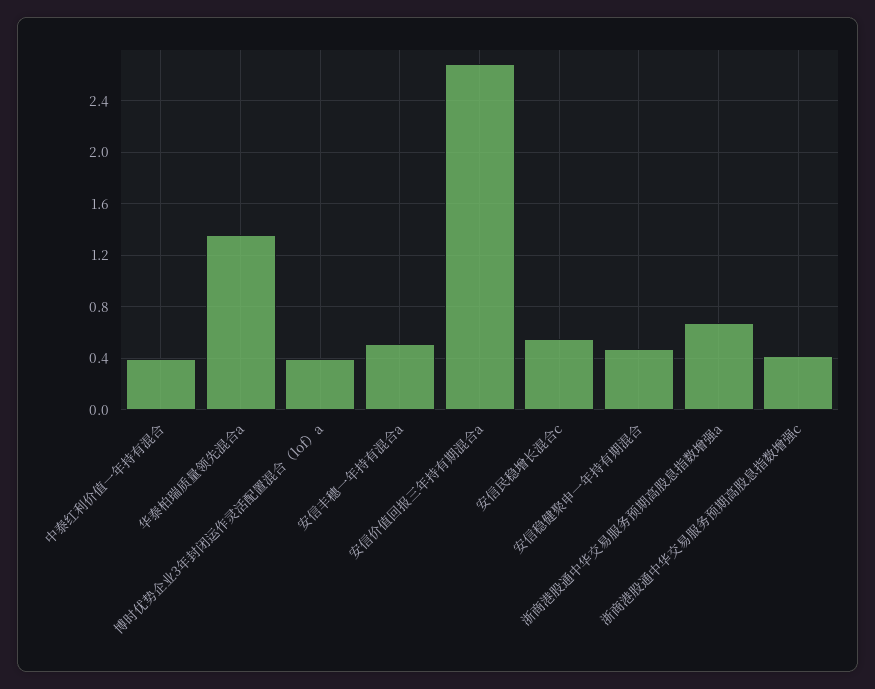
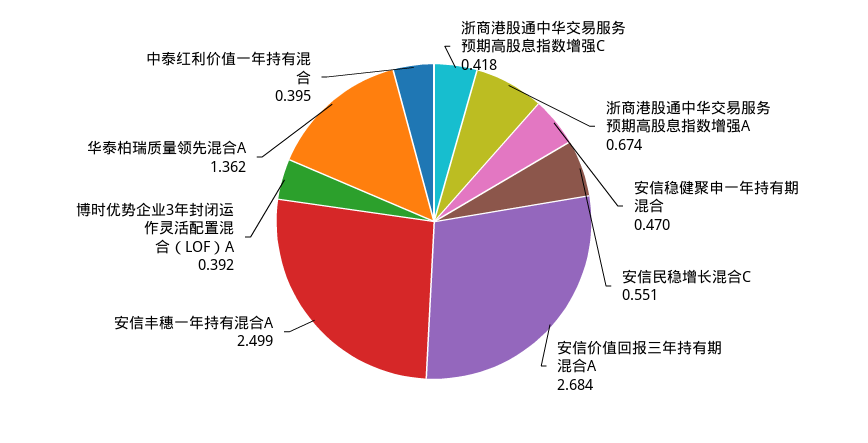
  {
    "中泰红利价值一年持有混合": 0.395,
    "华泰柏瑞质量领先混合a": 1.362,
    "博时优势企业3年封闭运作灵活配置混合（lof）a": 0.392,
-   "安信丰穗一年持有混合a": 0.5,
+   "安信丰穗一年持有混合a": 2.499,
    "安信价值回报三年持有期混合a": 2.684,
    "安信民稳增长混合c": 0.551,
    "安信稳健聚申一年持有期混合": 0.47,
    "浙商港股通中华交易服务预期高股息指数增强a": 0.674,
    "浙商港股通中华交易服务预期高股息指数增强c": 0.418
  }

